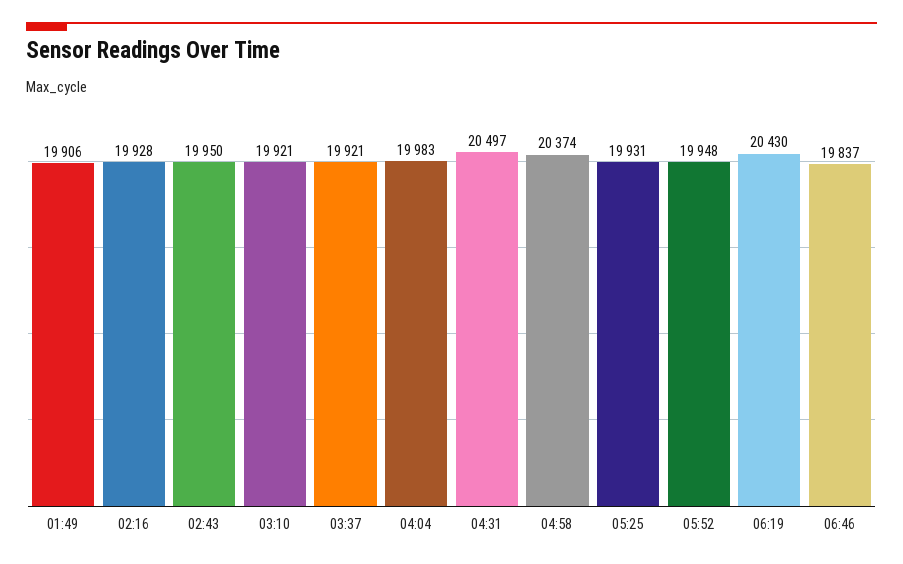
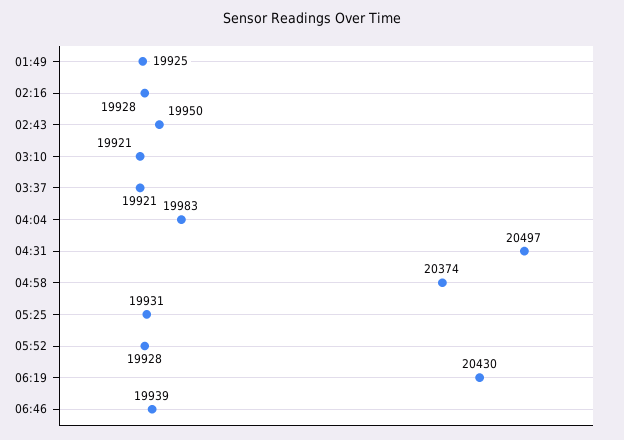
  {
-   "01:49": 19906,
+   "01:49": 19925,
    "02:16": 19928,
    "02:43": 19950,
    "03:10": 19921,
    "03:37": 19921,
    "04:04": 19983,
    "04:31": 20497,
    "04:58": 20374,
    "05:25": 19931,
-   "05:52": 19948,
+   "05:52": 19928,
    "06:19": 20430,
-   "06:46": 19837
+   "06:46": 19939
  }

